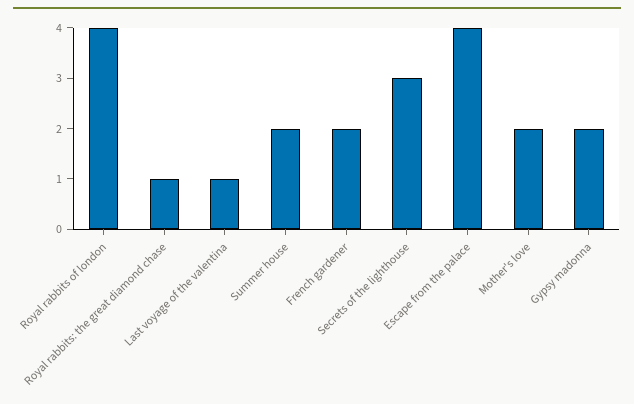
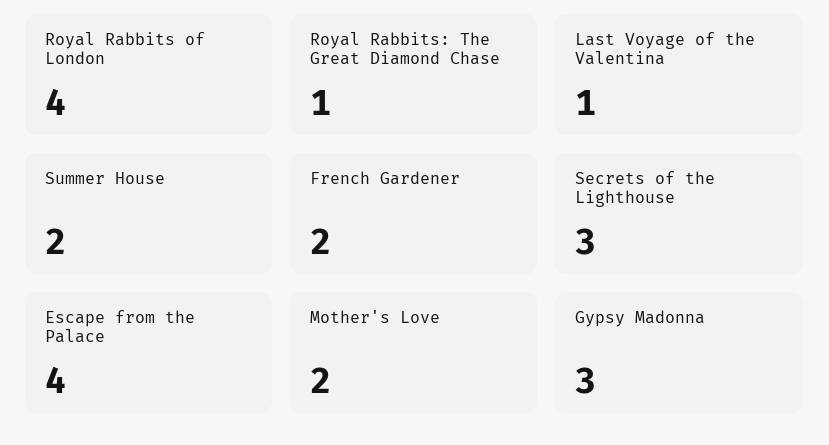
  {
    "Royal rabbits of london": 4,
    "Royal rabbits: the great diamond chase": 1,
    "Last voyage of the valentina": 1,
    "Summer house": 2,
    "French gardener": 2,
    "Secrets of the lighthouse": 3,
    "Escape from the palace": 4,
    "Mother's love": 2,
-   "Gypsy madonna": 2
+   "Gypsy madonna": 3
  }

